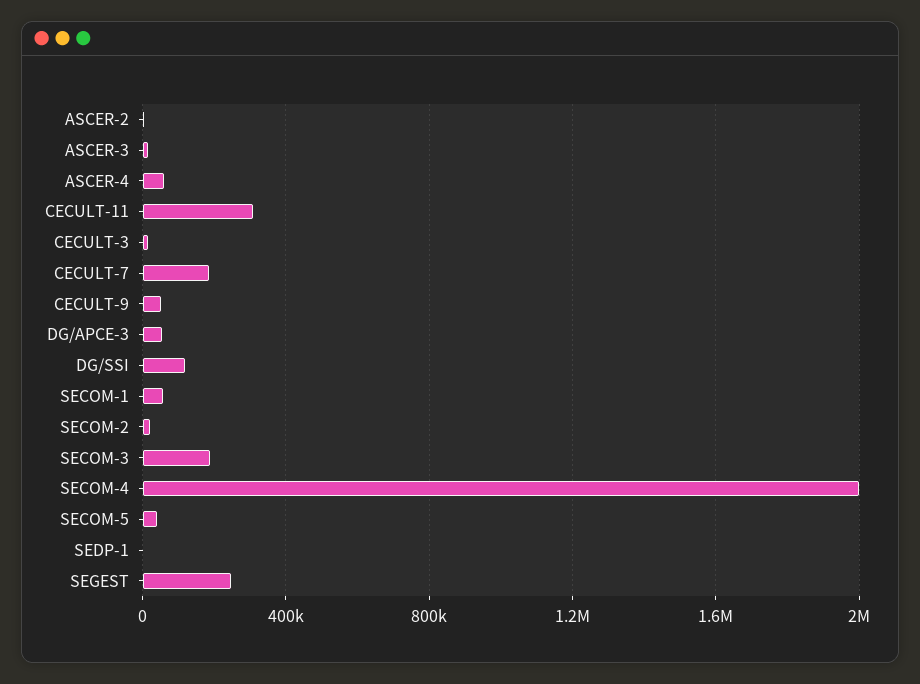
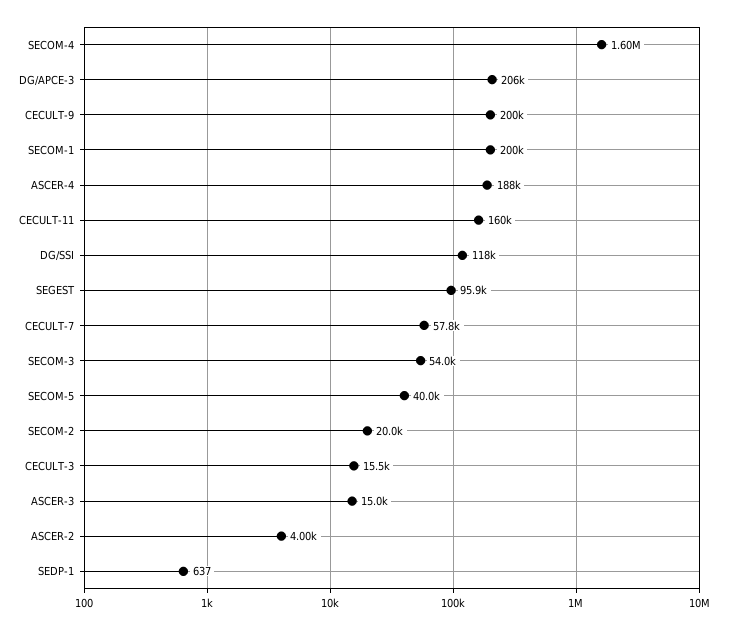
  {
    "ASCER-2": 4000,
    "ASCER-3": 15000,
-   "ASCER-4": 50000,
+   "ASCER-4": 188000,
-   "CECULT-11": 300000,
+   "CECULT-11": 160000,
    "CECULT-3": 15500,
-   "CECULT-7": 200000,
+   "CECULT-7": 57800,
-   "CECULT-9": 50000,
+   "CECULT-9": 200000,
-   "DG/APCE-3": 50000,
+   "DG/APCE-3": 206000,
    "DG/SSI": 118000,
-   "SECOM-1": 50000,
+   "SECOM-1": 200000,
    "SECOM-2": 20000,
-   "SECOM-3": 200000,
+   "SECOM-3": 54000,
-   "SECOM-4": 2000000,
+   "SECOM-4": 1600000,
    "SECOM-5": 40000,
    "SEDP-1": 637,
-   "SEGEST": 250000
+   "SEGEST": 95900
  }

